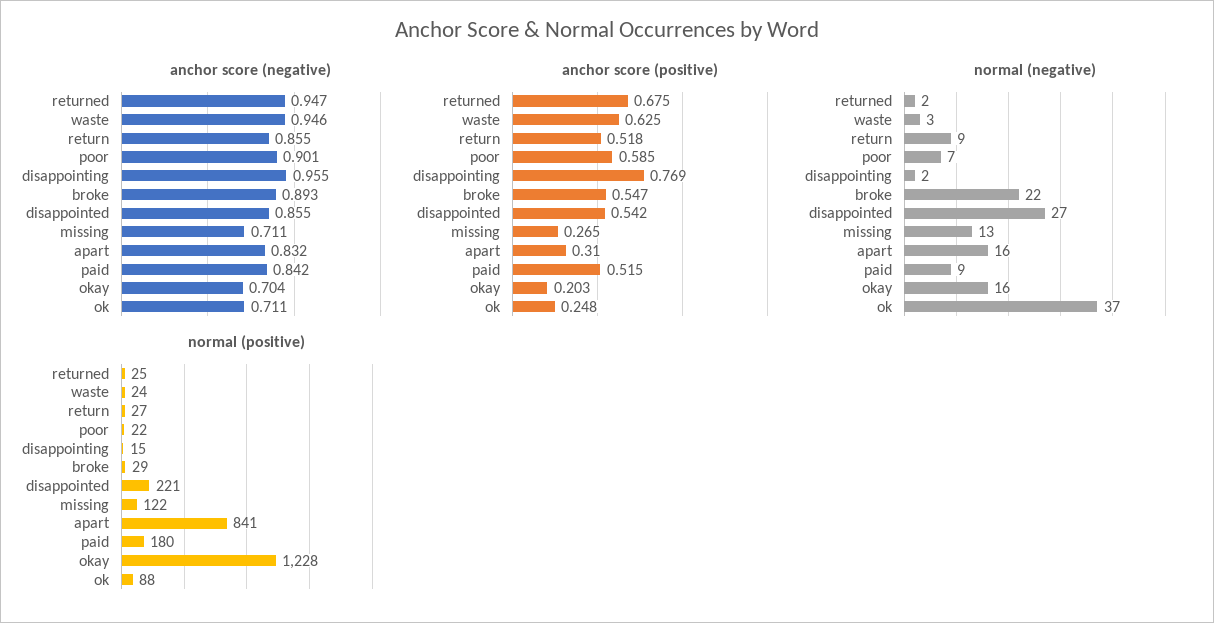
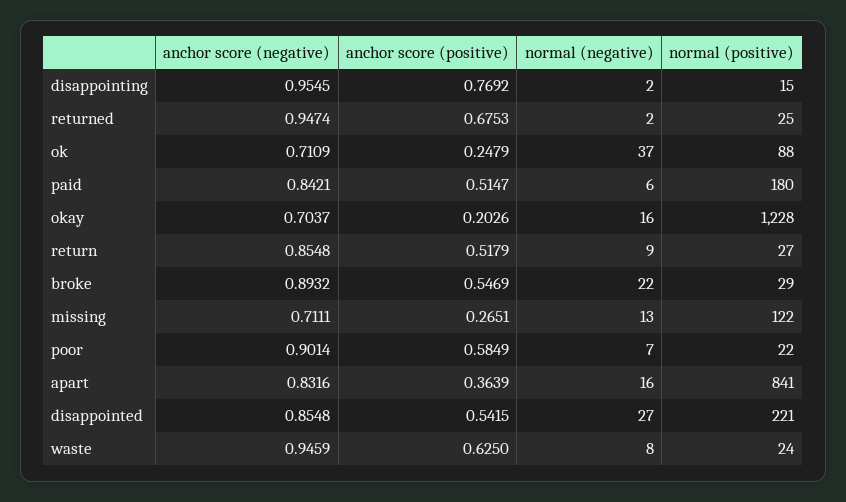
  {
    "anchor score (negative)": {
      "returned": 0.9474,
      "waste": 0.9459,
      "return": 0.8548,
      "poor": 0.9014,
      "disappointing": 0.9545,
      "broke": 0.8932,
      "disappointed": 0.8548,
      "missing": 0.7111,
      "apart": 0.8316,
      "paid": 0.8421,
      "okay": 0.7037,
      "ok": 0.7109
    },
    "anchor score (positive)": {
      "returned": 0.6753,
      "waste": 0.625,
      "return": 0.5179,
      "poor": 0.5849,
      "disappointing": 0.7692,
      "broke": 0.5469,
      "disappointed": 0.5415,
      "missing": 0.2651,
-     "apart": 0.31,
+     "apart": 0.3639,
      "paid": 0.5147,
      "okay": 0.2026,
      "ok": 0.2479
    },
    "normal (negative)": {
      "returned": 2,
-     "waste": 3,
+     "waste": 8,
      "return": 9,
      "poor": 7,
      "disappointing": 2,
      "broke": 22,
      "disappointed": 27,
      "missing": 13,
      "apart": 16,
-     "paid": 9,
+     "paid": 6,
      "okay": 16,
      "ok": 37
    },
    "normal (positive)": {
      "returned": 25,
      "waste": 24,
      "return": 27,
      "poor": 22,
      "disappointing": 15,
      "broke": 29,
      "disappointed": 221,
      "missing": 122,
      "apart": 841,
      "paid": 180,
      "okay": 1228,
      "ok": 88
    }
  }

